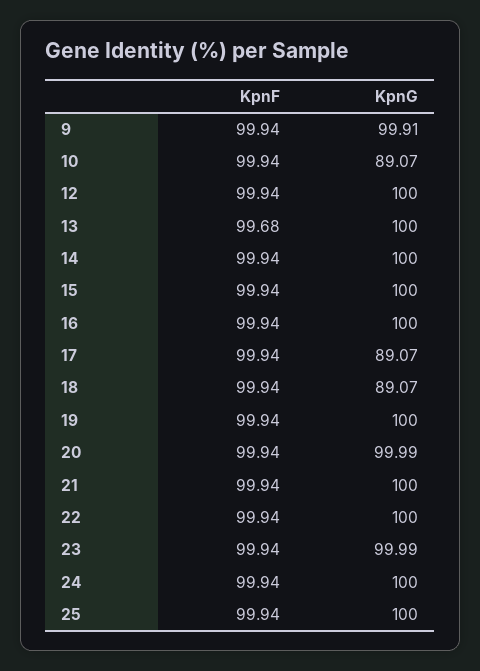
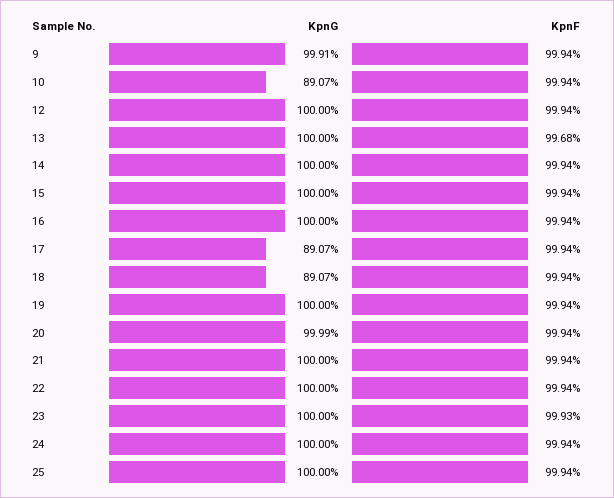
  {
    "KpnF": {
      "9": 99.94,
      "10": 99.94,
      "12": 99.94,
      "13": 99.68,
      "14": 99.94,
      "15": 99.94,
      "16": 99.94,
      "17": 99.94,
      "18": 99.94,
      "19": 99.94,
      "20": 99.94,
      "21": 99.94,
      "22": 99.94,
-     "23": 99.94,
+     "23": 99.93,
      "24": 99.94,
      "25": 99.94
    },
    "KpnG": {
      "9": 99.91,
      "10": 89.07,
      "12": 100,
      "13": 100,
      "14": 100,
      "15": 100,
      "16": 100,
      "17": 89.07,
      "18": 89.07,
      "19": 100,
      "20": 99.99,
      "21": 100,
      "22": 100,
-     "23": 99.99,
+     "23": 100,
      "24": 100,
      "25": 100
    }
  }

